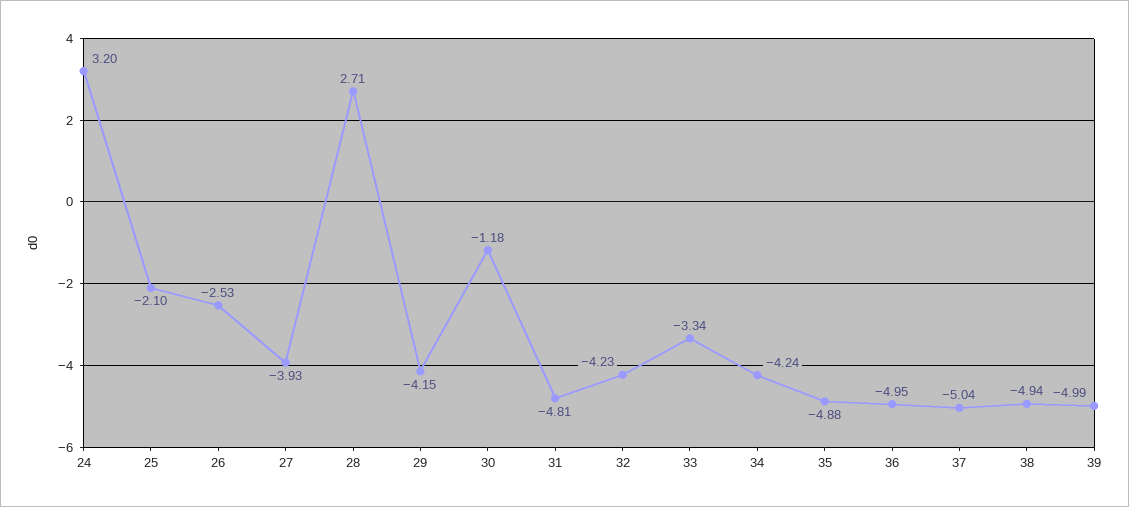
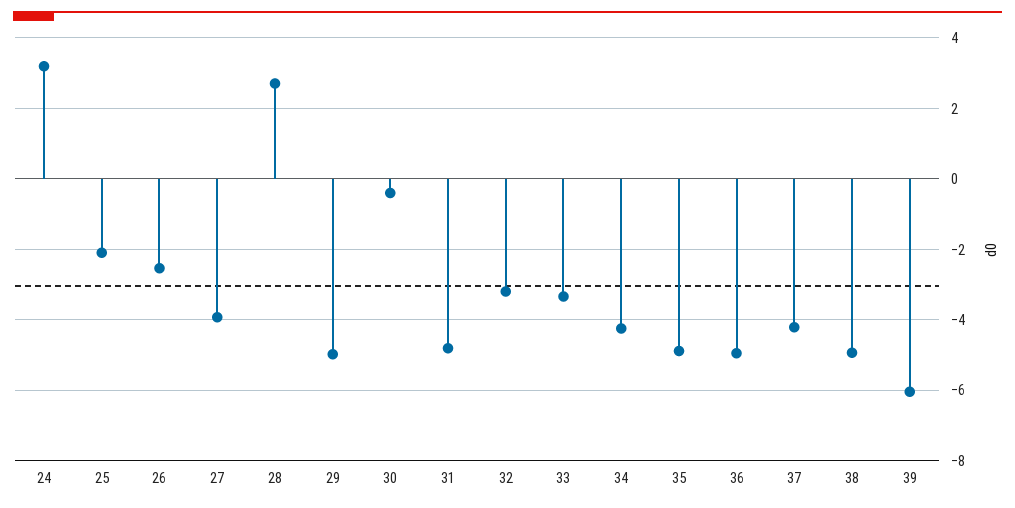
  {
    "24": 3.2,
    "25": -2.1,
    "26": -2.53,
    "27": -3.93,
    "28": 2.71,
-   "29": -4.15,
+   "29": -5,
-   "30": -1.18,
+   "30": -0.4,
    "31": -4.81,
-   "32": -4.23,
+   "32": -3.2,
    "33": -3.34,
    "34": -4.24,
    "35": -4.88,
    "36": -4.95,
-   "37": -5.04,
+   "37": -4.2,
    "38": -4.94,
-   "39": -4.99
+   "39": -6
  }

